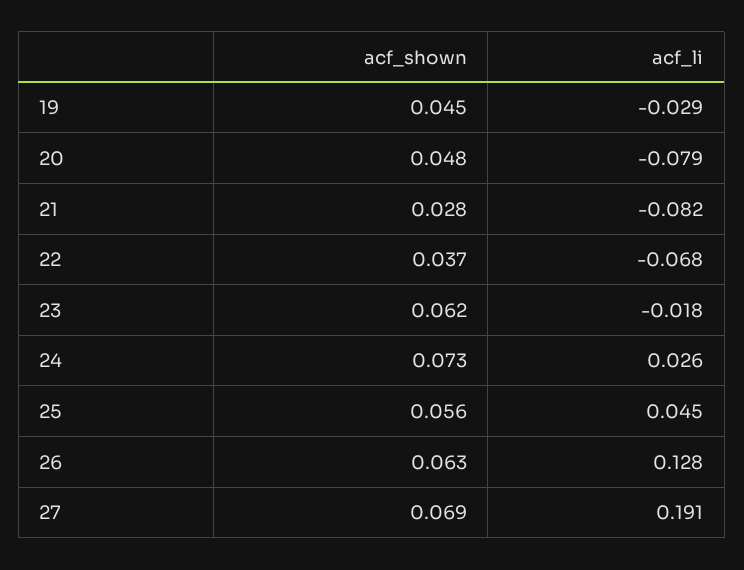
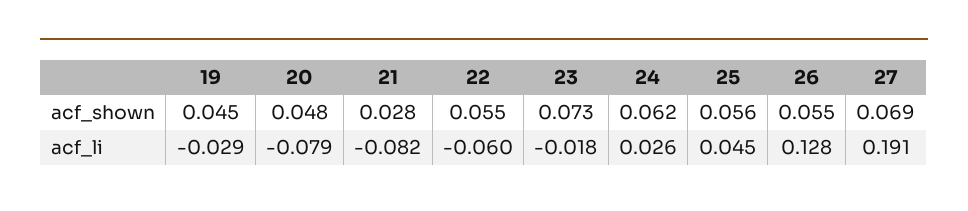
  {
    "acf_shown": {
      "19": 0.045,
      "20": 0.048,
      "21": 0.028,
-     "22": 0.037,
+     "22": 0.055,
-     "23": 0.062,
+     "23": 0.073,
-     "24": 0.073,
+     "24": 0.062,
      "25": 0.056,
-     "26": 0.063,
+     "26": 0.055,
      "27": 0.069
    },
    "acf_li": {
      "19": -0.029,
      "20": -0.079,
      "21": -0.082,
-     "22": -0.068,
+     "22": -0.06,
      "23": -0.018,
      "24": 0.026,
      "25": 0.045,
      "26": 0.128,
      "27": 0.191
    }
  }

